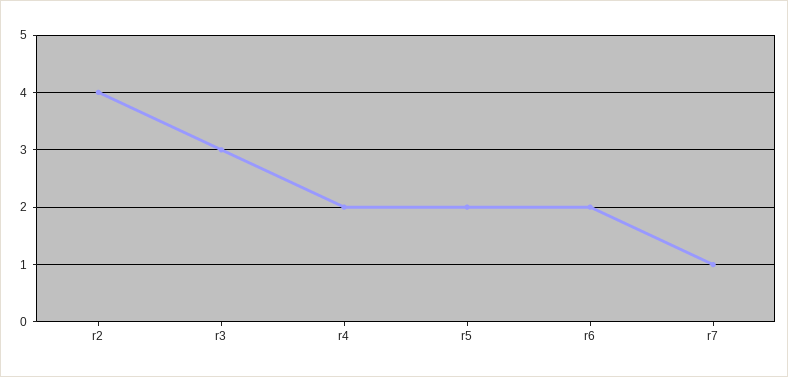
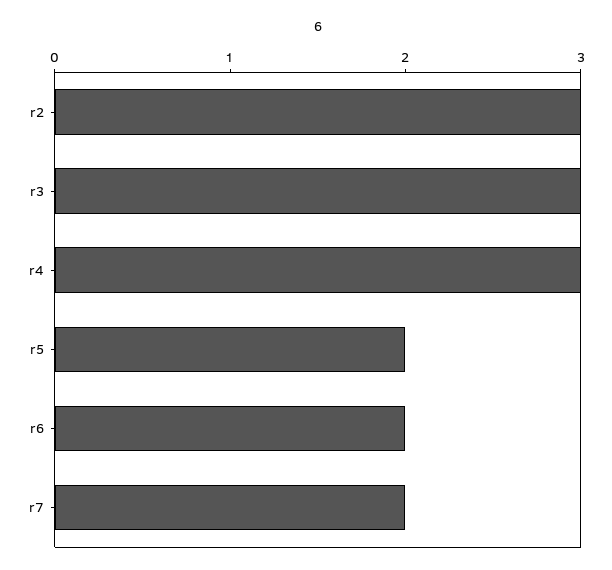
  {
-   "r2": 4,
+   "r2": 3,
    "r3": 3,
-   "r4": 2,
+   "r4": 3,
    "r5": 2,
    "r6": 2,
-   "r7": 1
+   "r7": 2
  }

